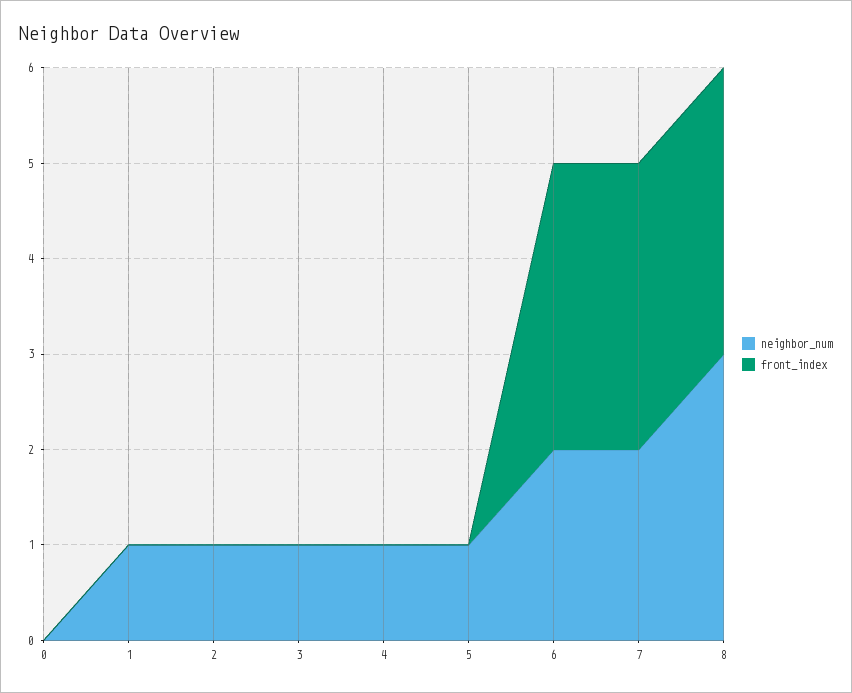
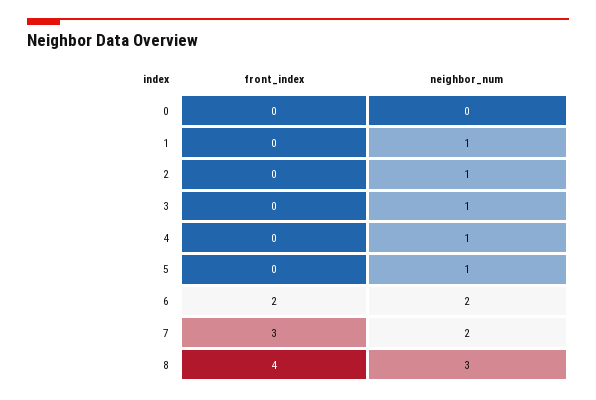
  {
    "neighbor_num": {
      "0": 0,
      "1": 1,
      "2": 1,
      "3": 1,
      "4": 1,
      "5": 1,
      "6": 2,
      "7": 2,
      "8": 3
    },
    "front_index": {
      "0": 0,
      "1": 0,
      "2": 0,
      "3": 0,
      "4": 0,
      "5": 0,
-     "6": 3,
+     "6": 2,
      "7": 3,
-     "8": 3
+     "8": 4
    }
  }

